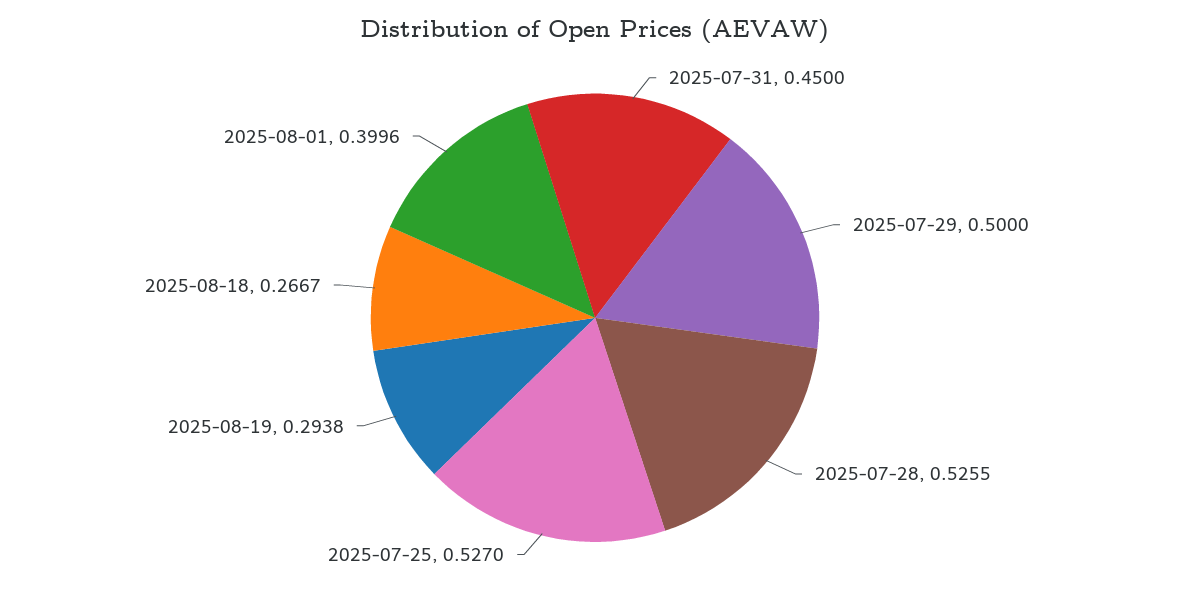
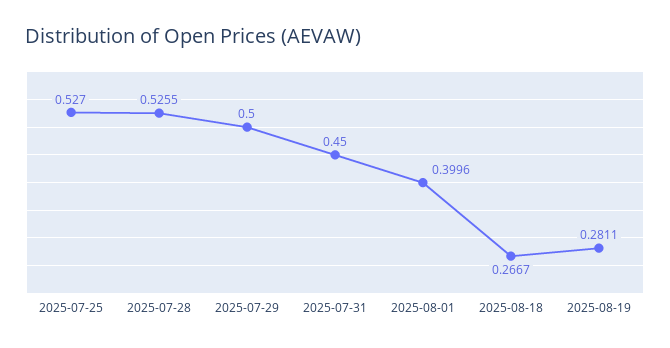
  {
    "2025-07-31": 0.45,
    "2025-07-29": 0.5,
    "2025-07-28": 0.5255,
    "2025-07-25": 0.527,
-   "2025-08-19": 0.2938,
+   "2025-08-19": 0.2811,
    "2025-08-18": 0.2667,
    "2025-08-01": 0.3996
  }

